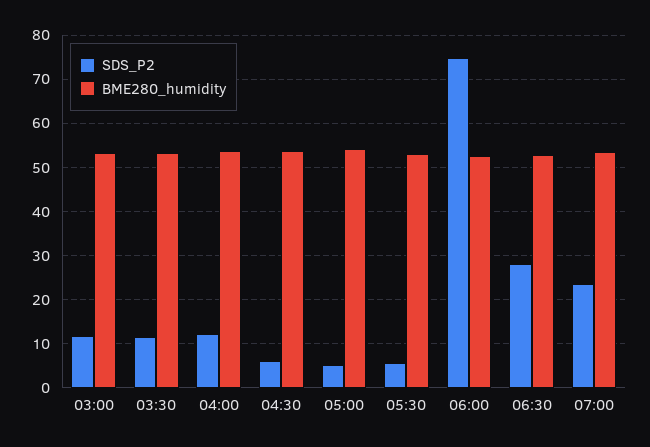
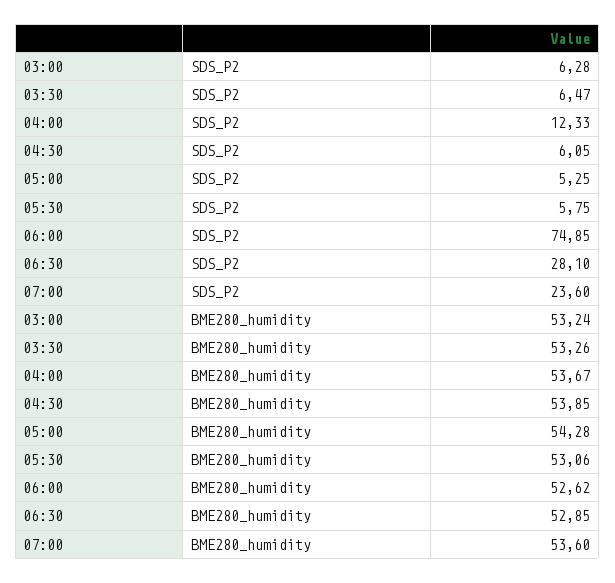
  {
    "SDS_P2": {
-     "03:00": 12,
+     "03:00": 6.28,
-     "03:30": 12,
+     "03:30": 6.47,
      "04:00": 12.33,
      "04:30": 6.05,
      "05:00": 5.25,
      "05:30": 5.75,
      "06:00": 74.85,
      "06:30": 28.1,
      "07:00": 23.6
    },
    "BME280_humidity": {
      "03:00": 53.24,
      "03:30": 53.26,
      "04:00": 53.67,
      "04:30": 53.85,
      "05:00": 54.28,
      "05:30": 53.06,
      "06:00": 52.62,
      "06:30": 52.85,
      "07:00": 53.6
    }
  }

